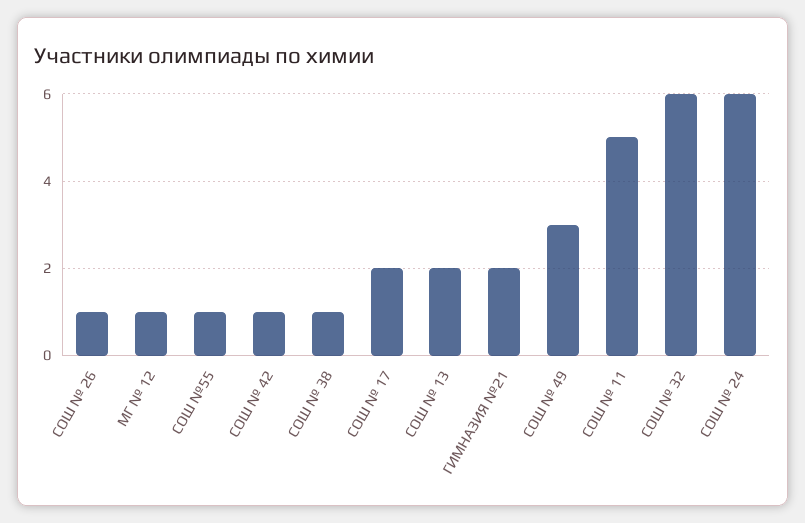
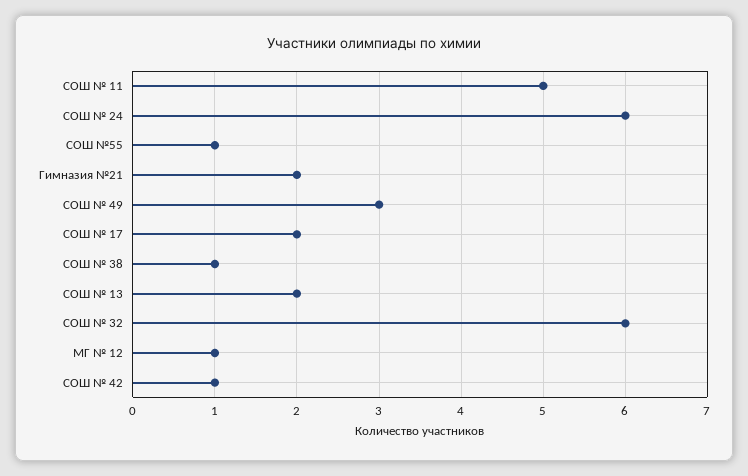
  {
-   "СОШ № 26": 1,
    "МГ № 12": 1,
    "СОШ №55": 1,
    "СОШ № 42": 1,
    "СОШ № 38": 1,
    "СОШ № 17": 2,
    "СОШ № 13": 2,
    "ГИМНАЗИЯ №21": 2,
    "СОШ № 49": 3,
    "СОШ № 11": 5,
    "СОШ № 32": 6,
    "СОШ № 24": 6
  }

